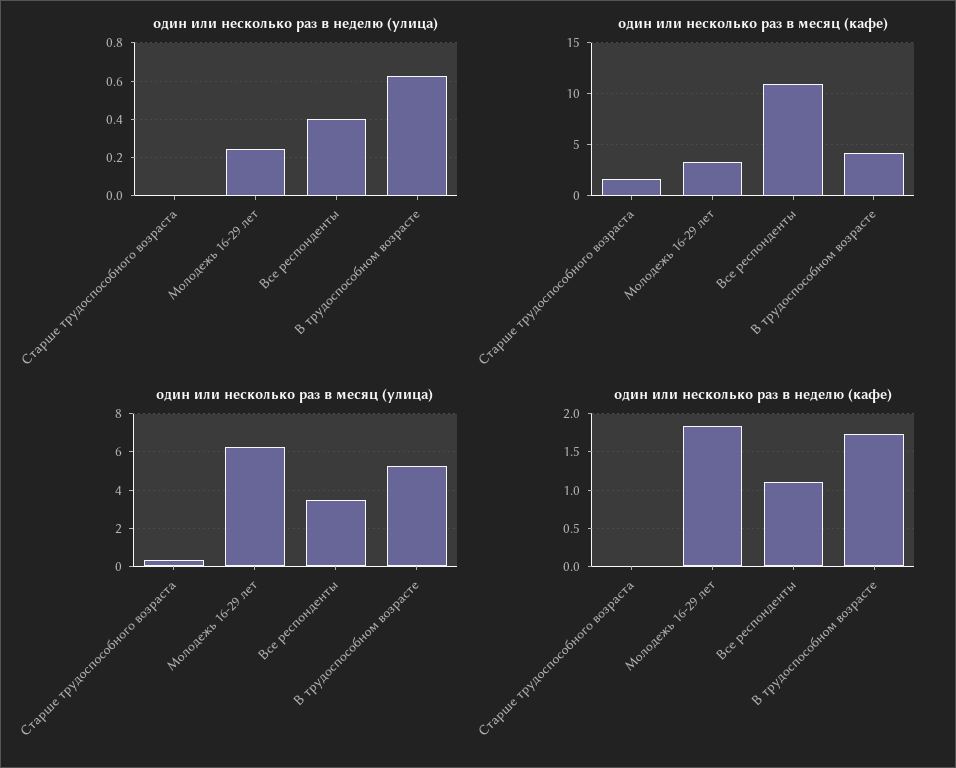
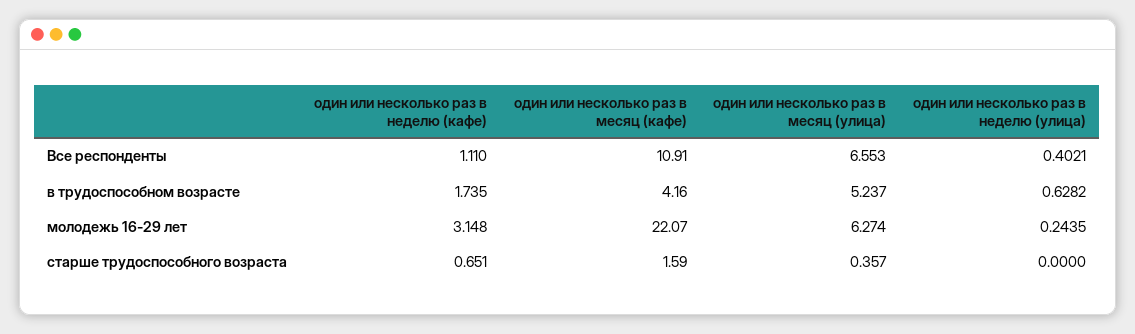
  {
    "один или несколько раз в неделю (улица)": {
      "Старше трудоспособного возраста": 0,
      "Молодежь 16-29 лет": 0.2435,
      "Все респонденты": 0.4021,
      "В трудоспособном возрасте": 0.6282
    },
    "один или несколько раз в месяц (кафе)": {
      "Старше трудоспособного возраста": 1.59,
-     "Молодежь 16-29 лет": 3,
+     "Молодежь 16-29 лет": 22.07,
      "Все респонденты": 10.91,
      "В трудоспособном возрасте": 4.16
    },
    "один или несколько раз в месяц (улица)": {
      "Старше трудоспособного возраста": 0.357,
      "Молодежь 16-29 лет": 6.274,
-     "Все респонденты": 3.5,
+     "Все респонденты": 6.553,
      "В трудоспособном возрасте": 5.237
    },
    "один или несколько раз в неделю (кафе)": {
-     "Старше трудоспособного возраста": 0,
+     "Старше трудоспособного возраста": 0.651,
-     "Молодежь 16-29 лет": 1.8,
+     "Молодежь 16-29 лет": 3.148,
      "Все респонденты": 1.11,
      "В трудоспособном возрасте": 1.735
    }
  }

